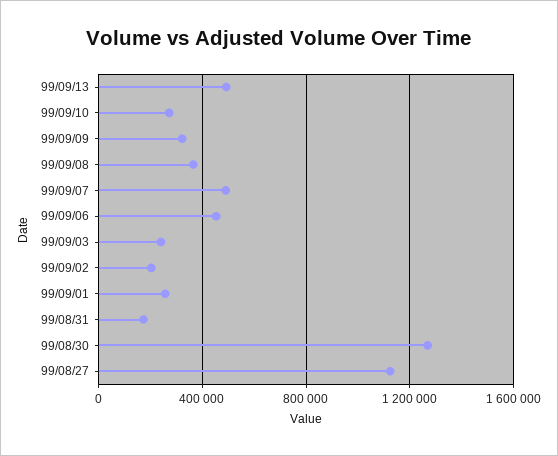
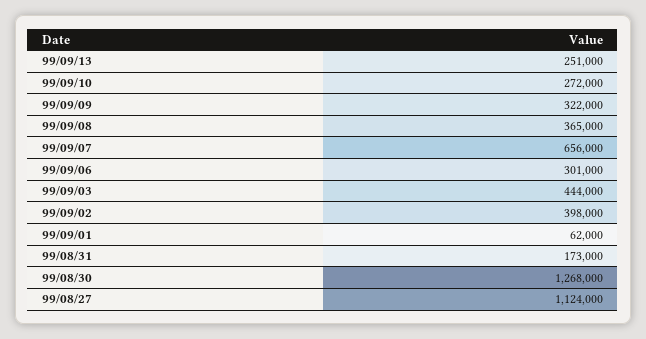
  {
-   "99/09/13": 500000,
+   "99/09/13": 251000,
    "99/09/10": 272000,
    "99/09/09": 322000,
    "99/09/08": 365000,
-   "99/09/07": 500000,
+   "99/09/07": 656000,
-   "99/09/06": 450000,
+   "99/09/06": 301000,
-   "99/09/03": 250000,
+   "99/09/03": 444000,
-   "99/09/02": 200000,
+   "99/09/02": 398000,
-   "99/09/01": 250000,
+   "99/09/01": 62000,
    "99/08/31": 173000,
    "99/08/30": 1268000,
    "99/08/27": 1124000
  }

